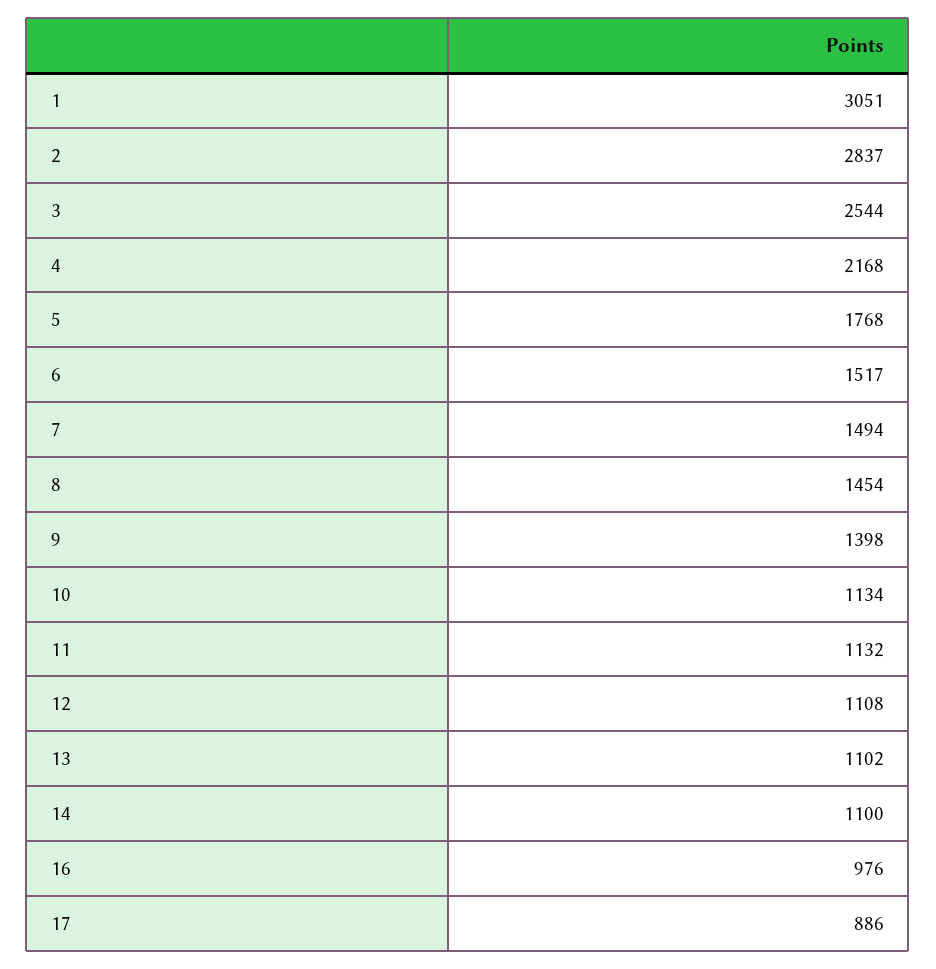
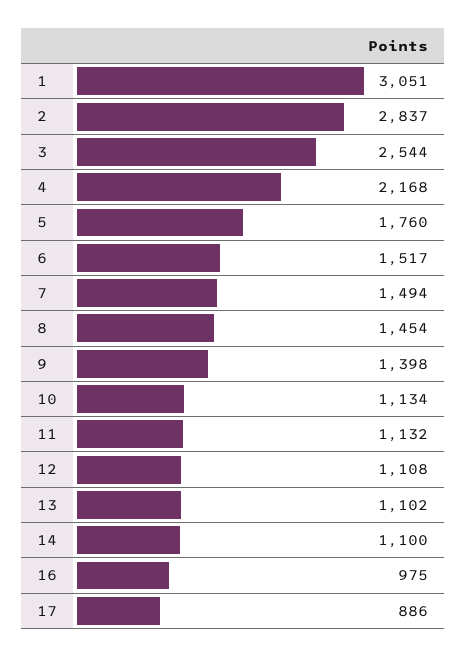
  {
    "1": 3051,
    "2": 2837,
    "3": 2544,
    "4": 2168,
-   "5": 1768,
+   "5": 1760,
    "6": 1517,
    "7": 1494,
    "8": 1454,
    "9": 1398,
    "10": 1134,
    "11": 1132,
    "12": 1108,
    "13": 1102,
    "14": 1100,
-   "16": 976,
+   "16": 975,
    "17": 886
  }

